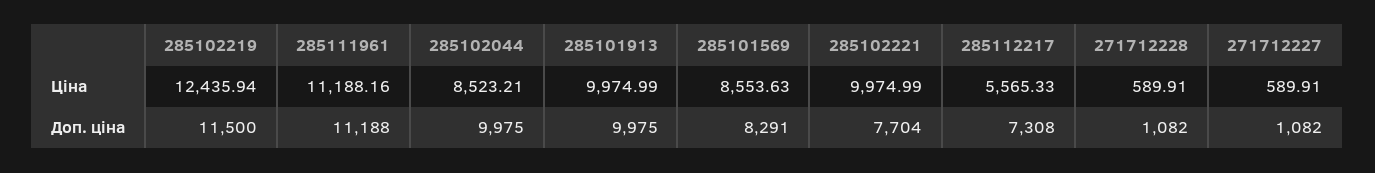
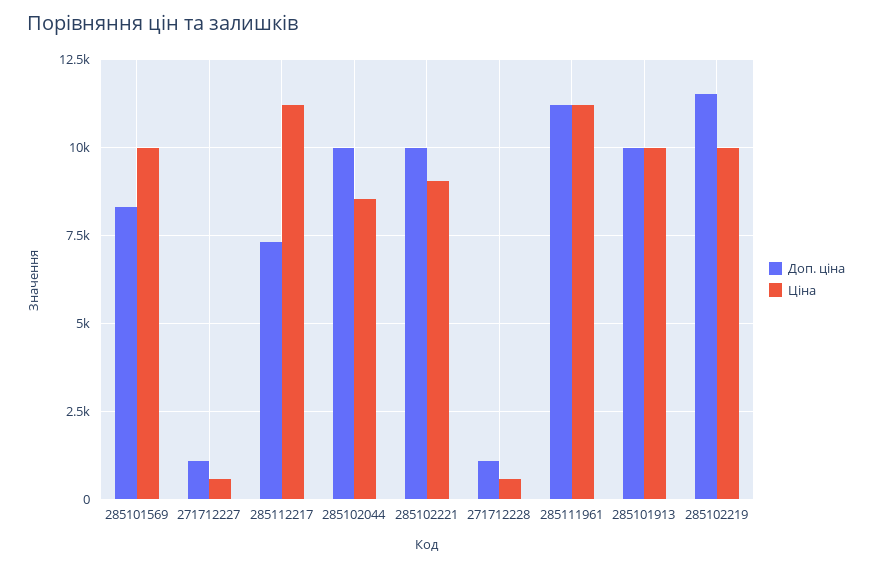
  {
    "Ціна": {
-     "285102219": 12435.94,
+     "285102219": 10000,
      "285111961": 11188.16,
      "285102044": 8523.21,
      "285101913": 9974.99,
-     "285101569": 8553.63,
+     "285101569": 10000,
-     "285102221": 9974.99,
+     "285102221": 9000,
-     "285112217": 5565.33,
+     "285112217": 11250,
      "271712228": 589.91,
      "271712227": 589.91
    },
    "Доп. ціна": {
      "285102219": 11500,
      "285111961": 11188,
      "285102044": 9975,
      "285101913": 9975,
      "285101569": 8291,
-     "285102221": 7704,
+     "285102221": 10000,
      "285112217": 7308,
      "271712228": 1082,
      "271712227": 1082
    }
  }

